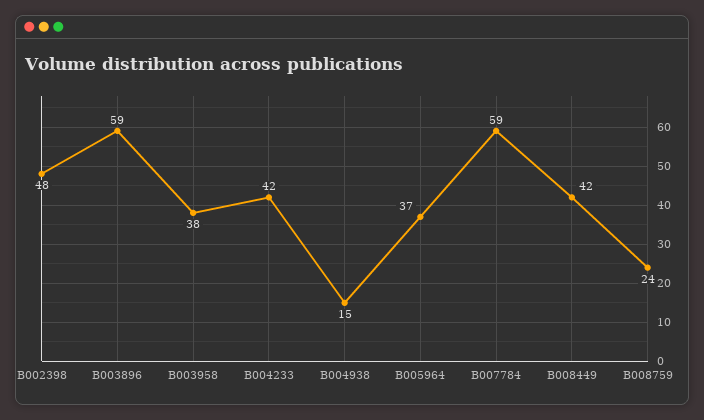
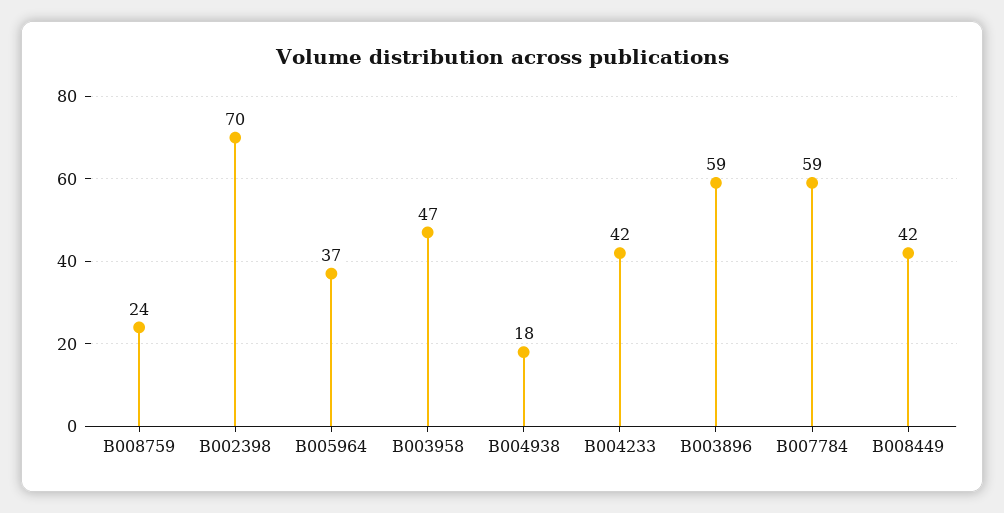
  {
-   "B002398": 48,
+   "B002398": 70,
    "B003896": 59,
-   "B003958": 38,
+   "B003958": 47,
    "B004233": 42,
-   "B004938": 15,
+   "B004938": 18,
    "B005964": 37,
    "B007784": 59,
    "B008449": 42,
    "B008759": 24
  }

